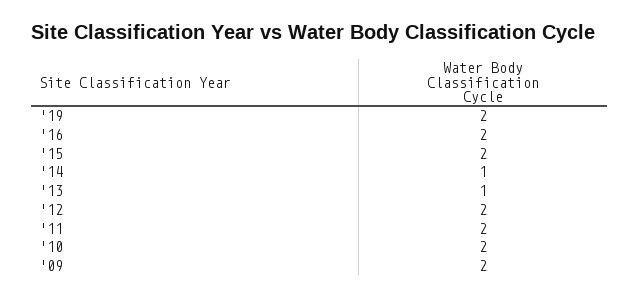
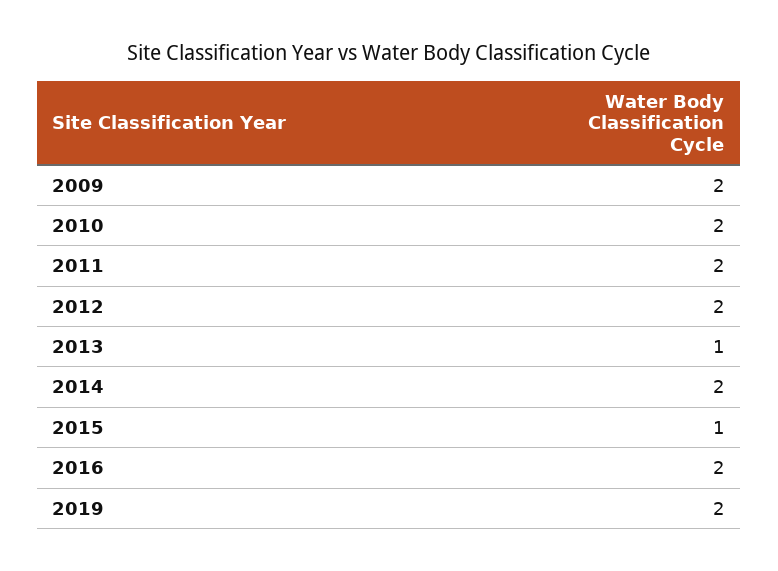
  {
    "'19": 2,
    "'16": 2,
-   "'15": 2,
+   "'15": 1,
-   "'14": 1,
+   "'14": 2,
    "'13": 1,
    "'12": 2,
    "'11": 2,
    "'10": 2,
    "'09": 2
  }

